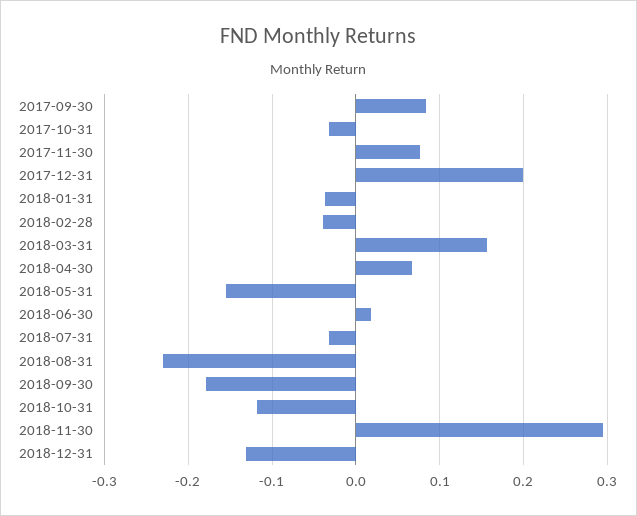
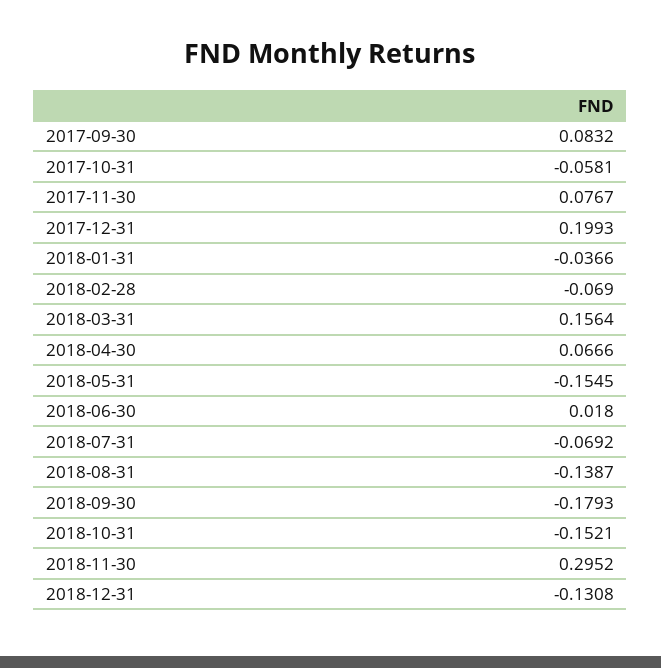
  {
    "2017-09-30": 0.0832,
-   "2017-10-31": -0.03,
+   "2017-10-31": -0.0581,
    "2017-11-30": 0.0767,
    "2017-12-31": 0.1993,
    "2018-01-31": -0.0366,
-   "2018-02-28": -0.04,
+   "2018-02-28": -0.069,
    "2018-03-31": 0.1564,
    "2018-04-30": 0.0666,
    "2018-05-31": -0.1545,
    "2018-06-30": 0.018,
-   "2018-07-31": -0.03,
+   "2018-07-31": -0.0692,
-   "2018-08-31": -0.23,
+   "2018-08-31": -0.1387,
    "2018-09-30": -0.1793,
-   "2018-10-31": -0.12,
+   "2018-10-31": -0.1521,
    "2018-11-30": 0.2952,
    "2018-12-31": -0.1308
  }

